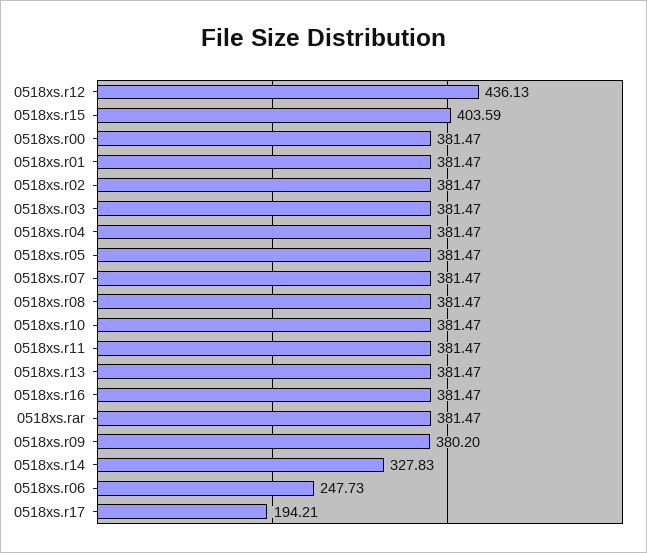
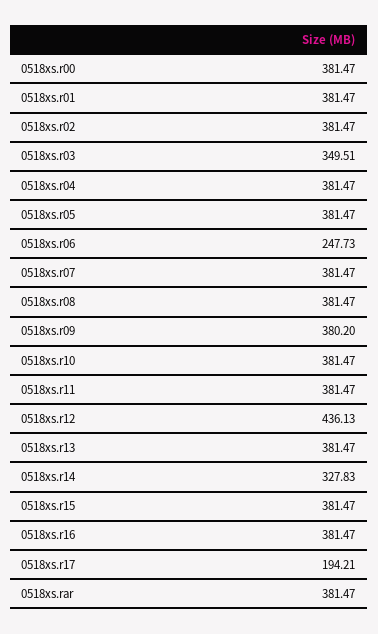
  {
    "0518xs.r12": 436.13,
-   "0518xs.r15": 403.59,
+   "0518xs.r15": 381.47,
    "0518xs.r00": 381.47,
    "0518xs.r01": 381.47,
    "0518xs.r02": 381.47,
-   "0518xs.r03": 381.47,
+   "0518xs.r03": 349.51,
    "0518xs.r04": 381.47,
    "0518xs.r05": 381.47,
    "0518xs.r07": 381.47,
    "0518xs.r08": 381.47,
    "0518xs.r10": 381.47,
    "0518xs.r11": 381.47,
    "0518xs.r13": 381.47,
    "0518xs.r16": 381.47,
    "0518xs.rar": 381.47,
    "0518xs.r09": 380.2,
    "0518xs.r14": 327.83,
    "0518xs.r06": 247.73,
    "0518xs.r17": 194.21
  }

